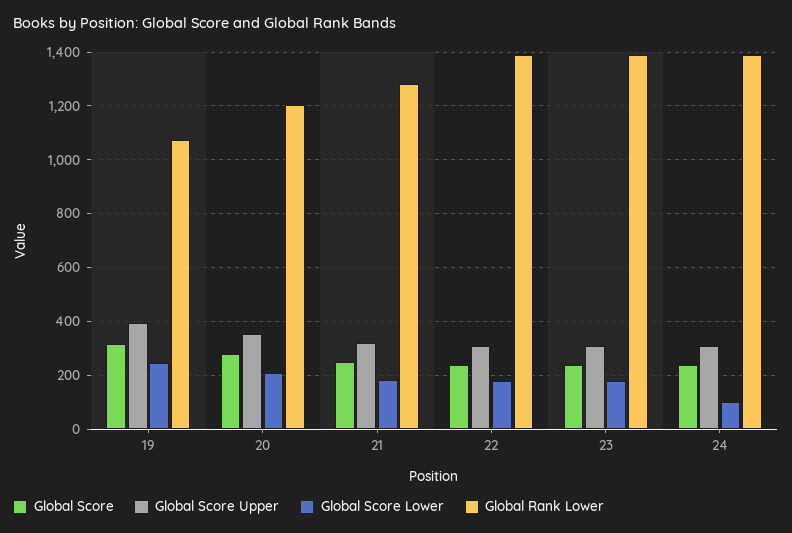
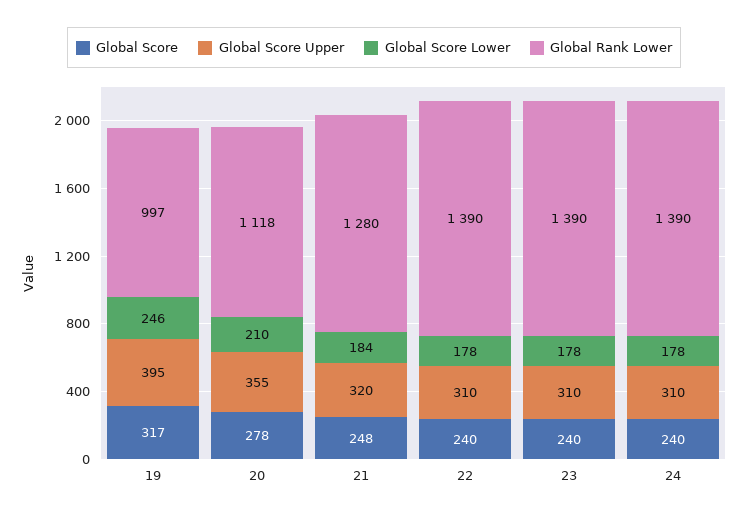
  {
    "Global Score": {
      "19": 317,
      "20": 278,
      "21": 248,
      "22": 240,
      "23": 240,
      "24": 240
    },
    "Global Score Upper": {
      "19": 395,
      "20": 355,
      "21": 320,
      "22": 310,
      "23": 310,
      "24": 310
    },
    "Global Score Lower": {
      "19": 246,
      "20": 210,
      "21": 184,
      "22": 178,
      "23": 178,
-     "24": 100
+     "24": 178
    },
    "Global Rank Lower": {
-     "19": 1075,
+     "19": 997,
-     "20": 1200,
+     "20": 1118,
      "21": 1280,
      "22": 1390,
      "23": 1390,
      "24": 1390
    }
  }

